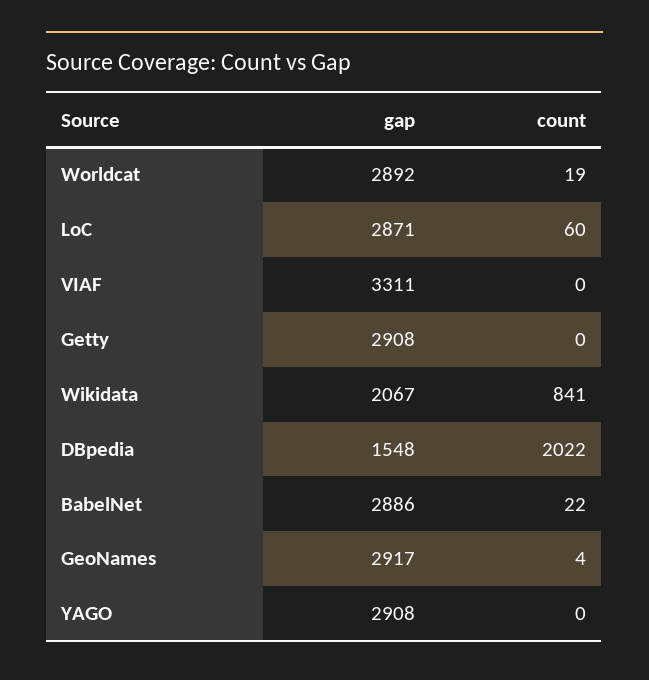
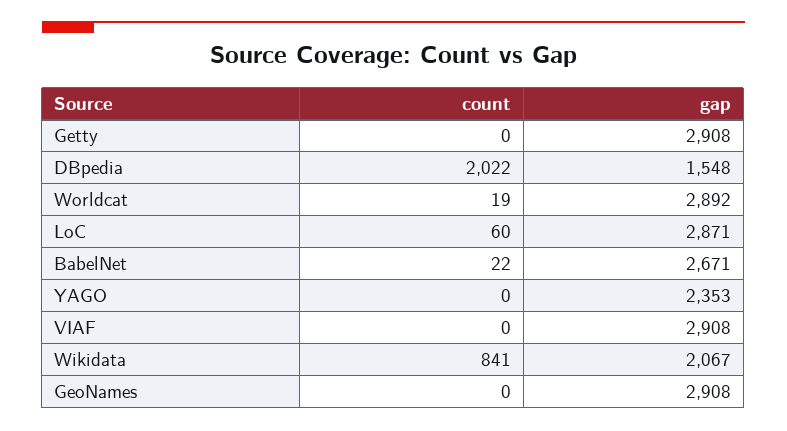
  {
    "gap": {
      "Worldcat": 2892,
      "LoC": 2871,
-     "VIAF": 3311,
+     "VIAF": 2908,
      "Getty": 2908,
      "Wikidata": 2067,
      "DBpedia": 1548,
-     "BabelNet": 2886,
+     "BabelNet": 2671,
-     "GeoNames": 2917,
+     "GeoNames": 2908,
-     "YAGO": 2908
+     "YAGO": 2353
    },
    "count": {
      "Worldcat": 19,
      "LoC": 60,
      "VIAF": 0,
      "Getty": 0,
      "Wikidata": 841,
      "DBpedia": 2022,
      "BabelNet": 22,
-     "GeoNames": 4,
+     "GeoNames": 0,
      "YAGO": 0
    }
  }

